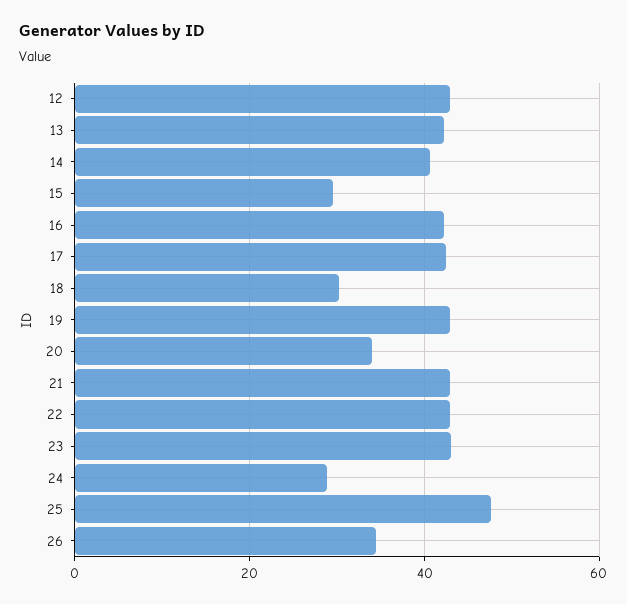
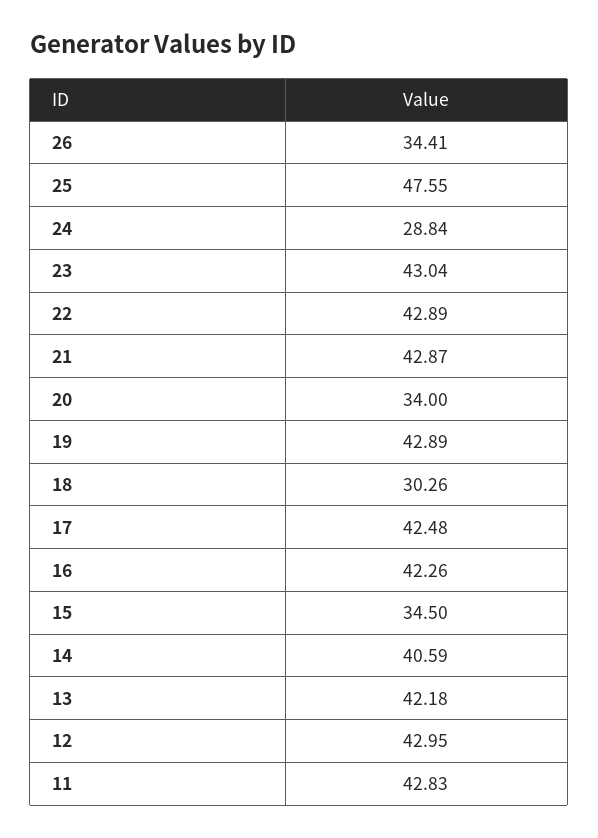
  {
    "12": 42.95,
    "13": 42.18,
    "14": 40.59,
-   "15": 30,
+   "15": 34.5,
    "16": 42.26,
    "17": 42.48,
    "18": 30.26,
    "19": 42.89,
    "20": 34,
    "21": 42.87,
    "22": 42.89,
    "23": 43.04,
    "24": 28.84,
    "25": 47.55,
-   "26": 34.41
+   "26": 34.41,
+   "11": 42.83
  }

